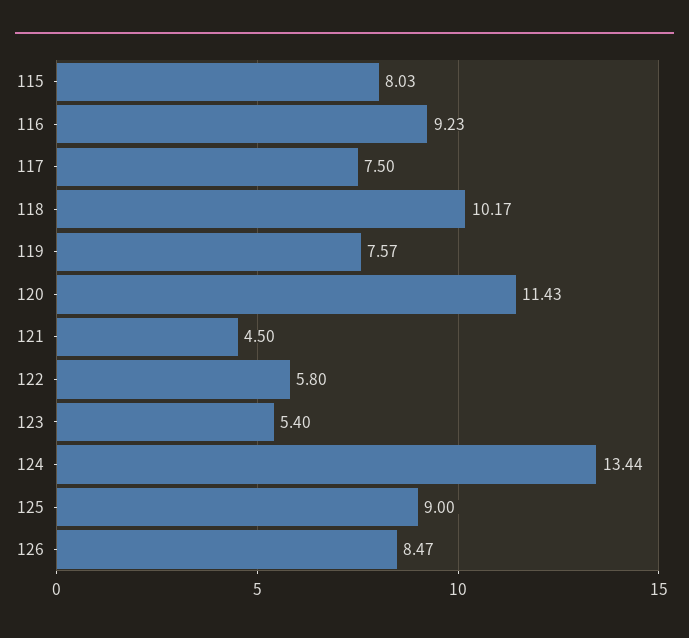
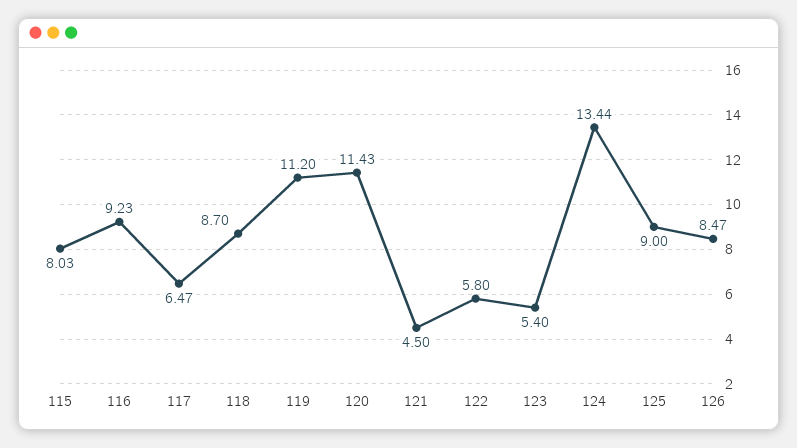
  {
    "115": 8.03,
    "116": 9.23,
-   "117": 7.5,
+   "117": 6.47,
-   "118": 10.17,
+   "118": 8.7,
-   "119": 7.57,
+   "119": 11.2,
    "120": 11.43,
    "121": 4.5,
    "122": 5.8,
    "123": 5.4,
    "124": 13.44,
    "125": 9,
    "126": 8.47
  }

